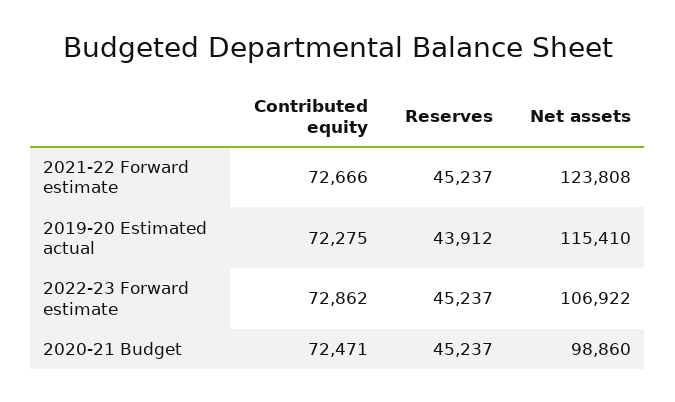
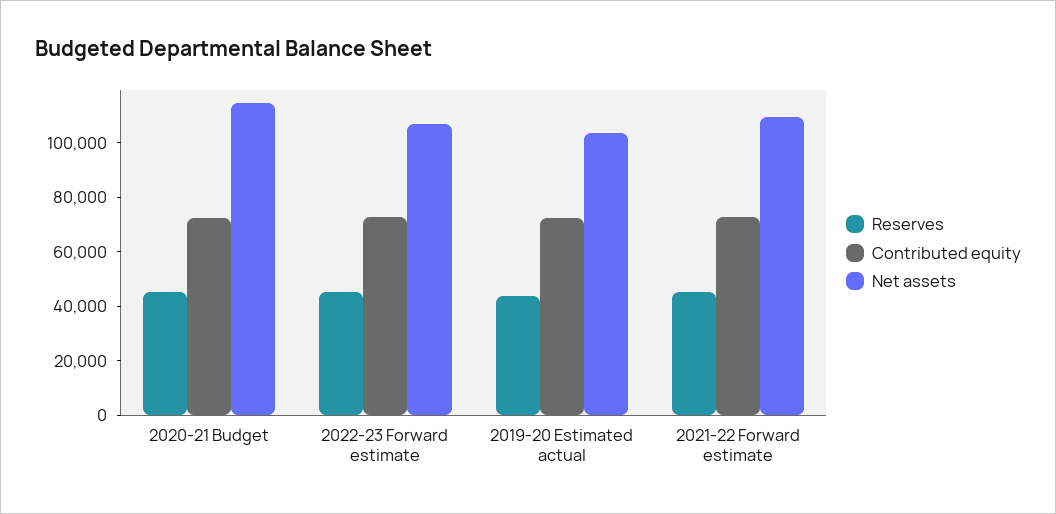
  {
    "Contributed equity": {
      "2021-22 Forward estimate": 72666,
      "2019-20 Estimated actual": 72275,
      "2022-23 Forward estimate": 72862,
      "2020-21 Budget": 72471
    },
    "Reserves": {
      "2021-22 Forward estimate": 45237,
      "2019-20 Estimated actual": 43912,
      "2022-23 Forward estimate": 45237,
      "2020-21 Budget": 45237
    },
    "Net assets": {
-     "2021-22 Forward estimate": 123808,
+     "2021-22 Forward estimate": 110000,
-     "2019-20 Estimated actual": 115410,
+     "2019-20 Estimated actual": 105000,
      "2022-23 Forward estimate": 106922,
-     "2020-21 Budget": 98860
+     "2020-21 Budget": 115000
    }
  }

